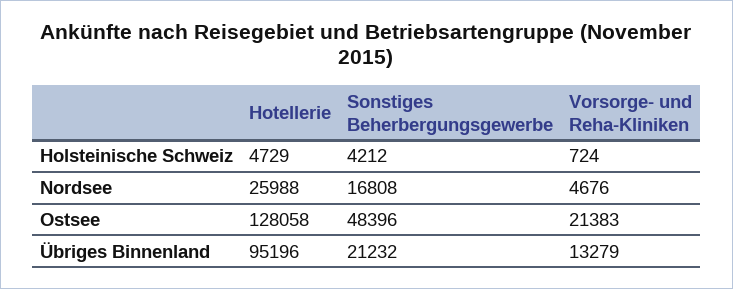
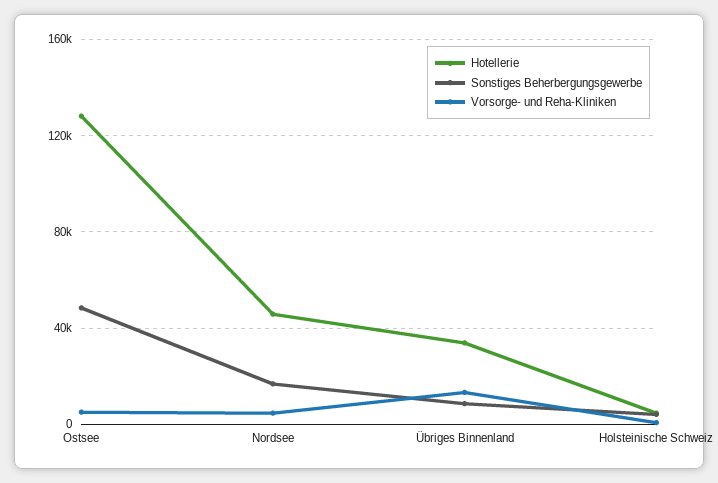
  {
    "Hotellerie": {
      "Holsteinische Schweiz": 4729,
-     "Nordsee": 25988,
+     "Nordsee": 45000,
      "Ostsee": 128058,
-     "Übriges Binnenland": 95196
+     "Übriges Binnenland": 35000
    },
    "Sonstiges Beherbergungsgewerbe": {
      "Holsteinische Schweiz": 4212,
      "Nordsee": 16808,
      "Ostsee": 48396,
-     "Übriges Binnenland": 21232
+     "Übriges Binnenland": 10000
    },
    "Vorsorge- und Reha-Kliniken": {
      "Holsteinische Schweiz": 724,
      "Nordsee": 4676,
-     "Ostsee": 21383,
+     "Ostsee": 5000,
      "Übriges Binnenland": 13279
    }
  }

